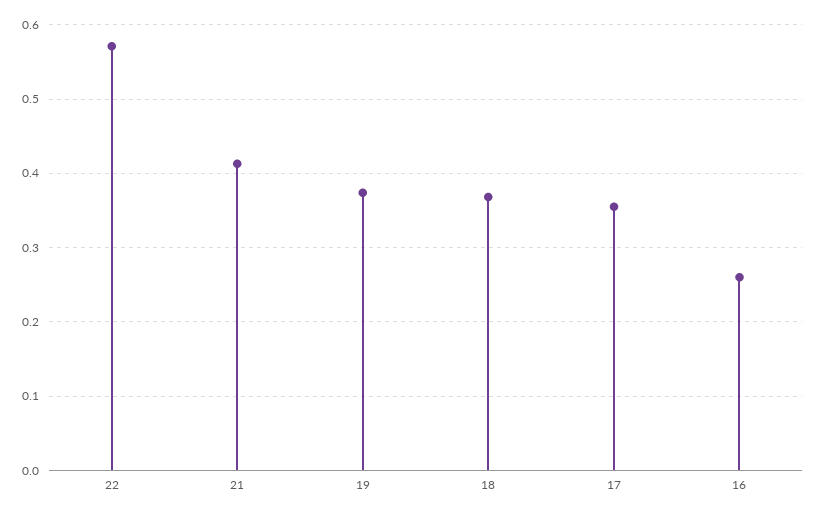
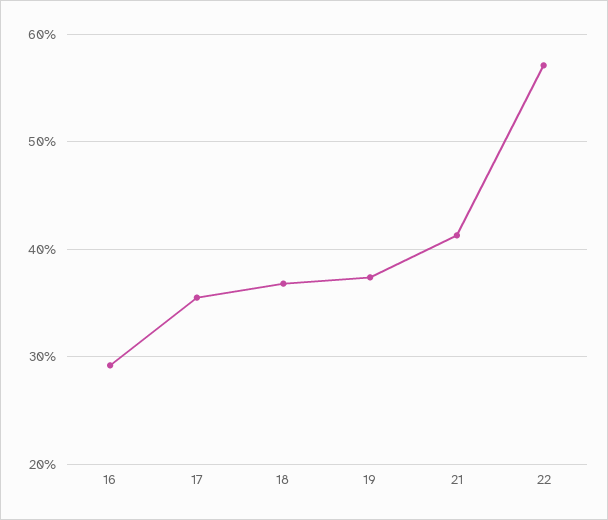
  {
    "22": 0.57,
    "21": 0.41,
    "19": 0.37,
    "18": 0.37,
    "17": 0.36,
-   "16": 0.26
+   "16": 0.29
  }

